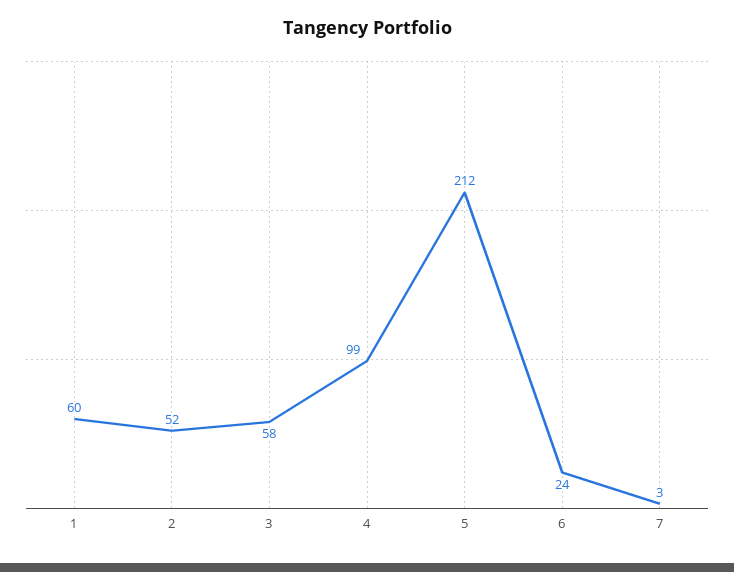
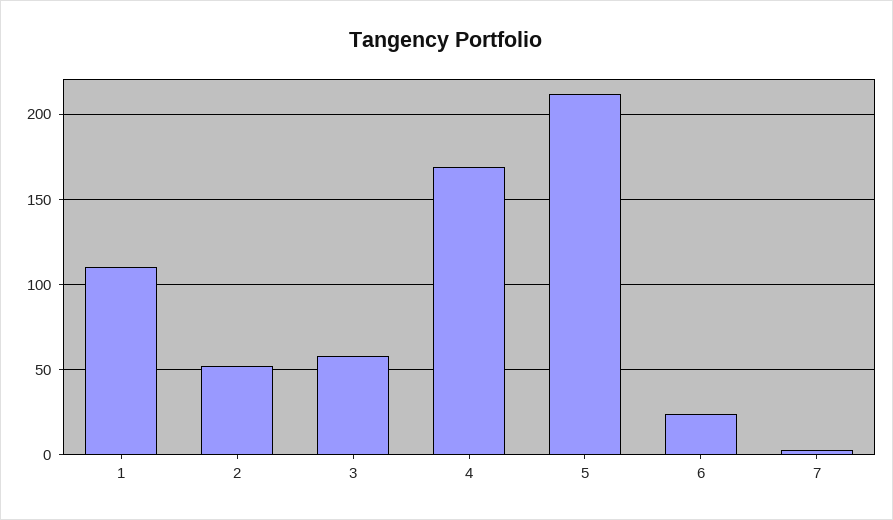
  {
-   "1": 60,
+   "1": 110,
    "2": 52,
    "3": 58,
-   "4": 99,
+   "4": 170,
    "5": 212,
    "6": 24,
    "7": 3
  }

